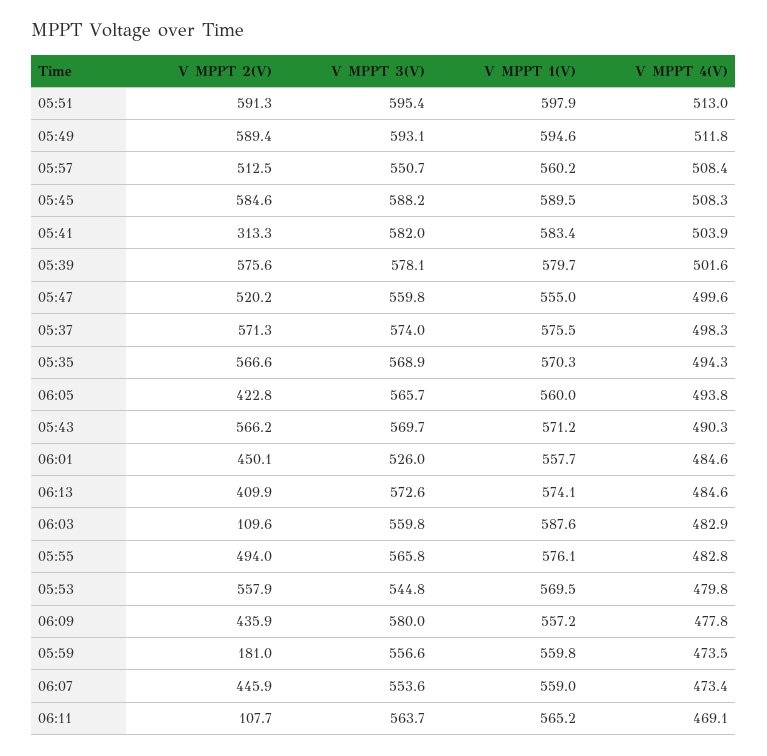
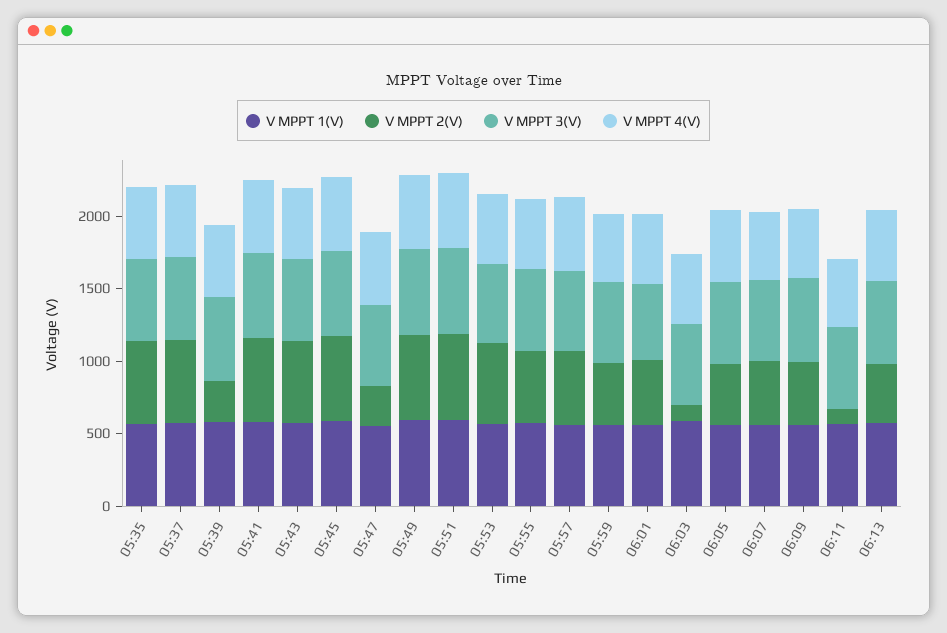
  {
    "V MPPT 2(V)": {
      "05:51": 591.3,
      "05:49": 589.4,
      "05:57": 512.5,
      "05:45": 584.6,
-     "05:41": 313.3,
+     "05:41": 600,
-     "05:39": 575.6,
+     "05:39": 300,
-     "05:47": 520.2,
+     "05:47": 300,
      "05:37": 571.3,
      "05:35": 566.6,
      "06:05": 422.8,
      "05:43": 566.2,
      "06:01": 450.1,
      "06:13": 409.9,
      "06:03": 109.6,
      "05:55": 494,
      "05:53": 557.9,
      "06:09": 435.9,
-     "05:59": 181,
+     "05:59": 400,
      "06:07": 445.9,
      "06:11": 107.7
    },
    "V MPPT 3(V)": {
      "05:51": 595.4,
      "05:49": 593.1,
      "05:57": 550.7,
      "05:45": 588.2,
      "05:41": 582,
      "05:39": 578.1,
      "05:47": 559.8,
      "05:37": 574,
      "05:35": 568.9,
      "06:05": 565.7,
      "05:43": 569.7,
      "06:01": 526,
      "06:13": 572.6,
      "06:03": 559.8,
      "05:55": 565.8,
      "05:53": 544.8,
      "06:09": 580,
      "05:59": 556.6,
      "06:07": 553.6,
      "06:11": 563.7
    },
    "V MPPT 1(V)": {
      "05:51": 597.9,
      "05:49": 594.6,
      "05:57": 560.2,
      "05:45": 589.5,
      "05:41": 583.4,
      "05:39": 579.7,
      "05:47": 555,
      "05:37": 575.5,
      "05:35": 570.3,
      "06:05": 560,
      "05:43": 571.2,
      "06:01": 557.7,
      "06:13": 574.1,
      "06:03": 587.6,
      "05:55": 576.1,
      "05:53": 569.5,
      "06:09": 557.2,
      "05:59": 559.8,
      "06:07": 559,
      "06:11": 565.2
    },
    "V MPPT 4(V)": {
      "05:51": 513,
      "05:49": 511.8,
      "05:57": 508.4,
      "05:45": 508.3,
      "05:41": 503.9,
      "05:39": 501.6,
      "05:47": 499.6,
      "05:37": 498.3,
      "05:35": 494.3,
      "06:05": 493.8,
      "05:43": 490.3,
      "06:01": 484.6,
      "06:13": 484.6,
      "06:03": 482.9,
      "05:55": 482.8,
      "05:53": 479.8,
      "06:09": 477.8,
      "05:59": 473.5,
      "06:07": 473.4,
      "06:11": 469.1
    }
  }

